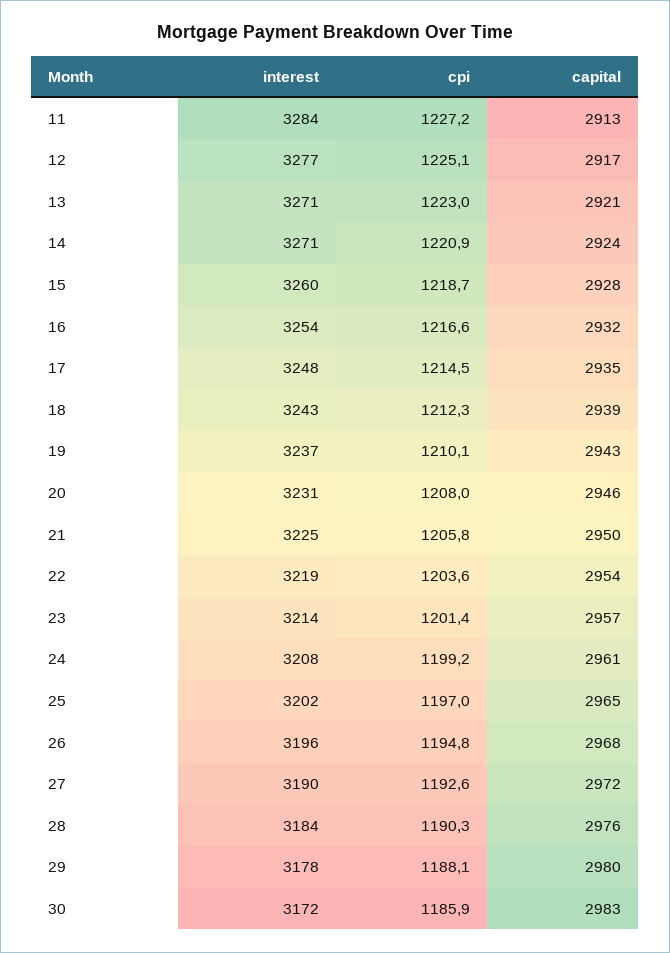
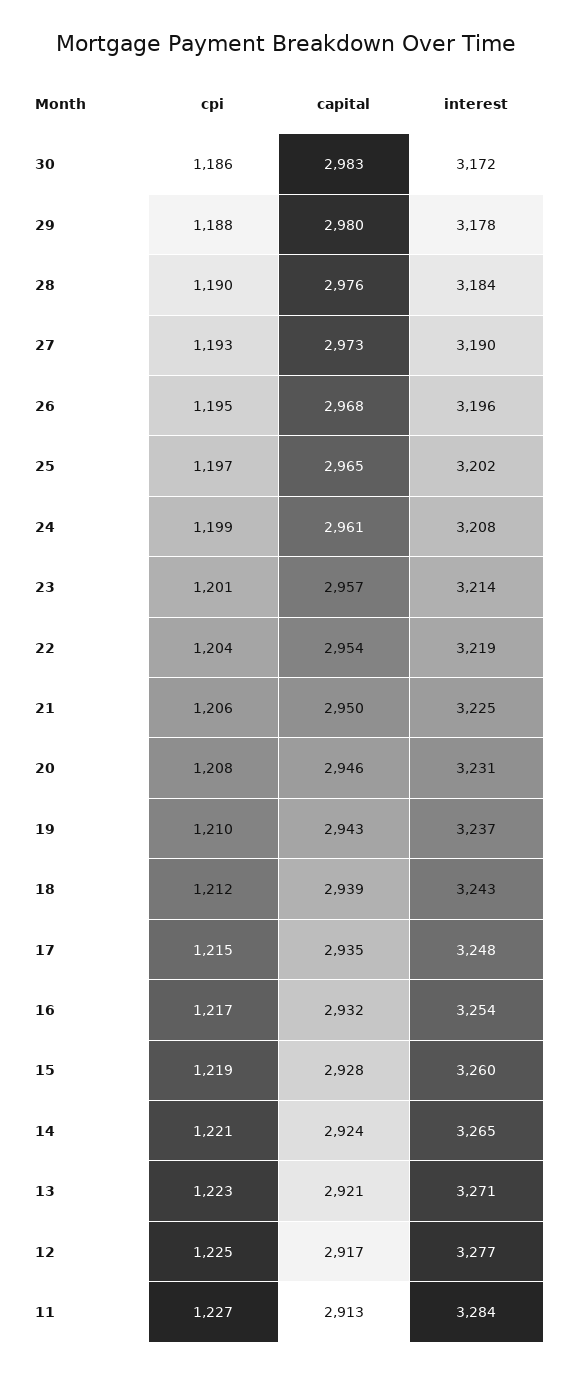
  {
    "interest": {
      "11": 3284,
      "12": 3277,
      "13": 3271,
-     "14": 3271,
+     "14": 3265,
      "15": 3260,
      "16": 3254,
      "17": 3248,
      "18": 3243,
      "19": 3237,
      "20": 3231,
      "21": 3225,
      "22": 3219,
      "23": 3214,
      "24": 3208,
      "25": 3202,
      "26": 3196,
      "27": 3190,
      "28": 3184,
      "29": 3178,
      "30": 3172
    },
    "cpi": {
      "11": 1227.2,
      "12": 1225.1,
      "13": 1223,
      "14": 1220.9,
      "15": 1218.7,
      "16": 1216.6,
      "17": 1214.5,
      "18": 1212.3,
      "19": 1210.1,
      "20": 1208,
      "21": 1205.8,
      "22": 1203.6,
      "23": 1201.4,
      "24": 1199.2,
      "25": 1197,
      "26": 1194.8,
      "27": 1192.6,
      "28": 1190.3,
      "29": 1188.1,
      "30": 1185.9
    },
    "capital": {
      "11": 2913,
      "12": 2917,
      "13": 2921,
      "14": 2924,
      "15": 2928,
      "16": 2932,
      "17": 2935,
      "18": 2939,
      "19": 2943,
      "20": 2946,
      "21": 2950,
      "22": 2954,
      "23": 2957,
      "24": 2961,
      "25": 2965,
      "26": 2968,
-     "27": 2972,
+     "27": 2973,
      "28": 2976,
      "29": 2980,
      "30": 2983
    }
  }

